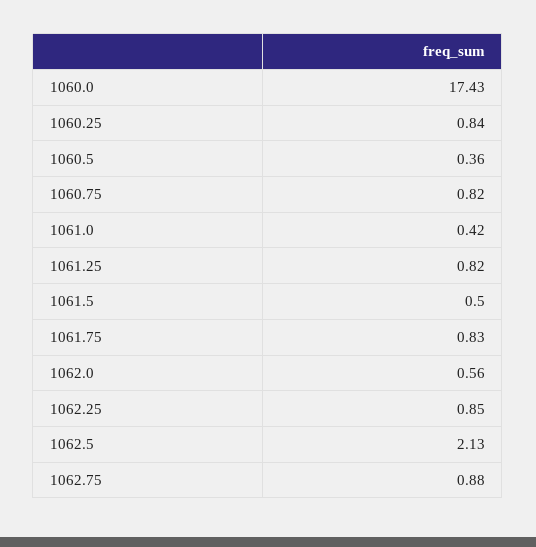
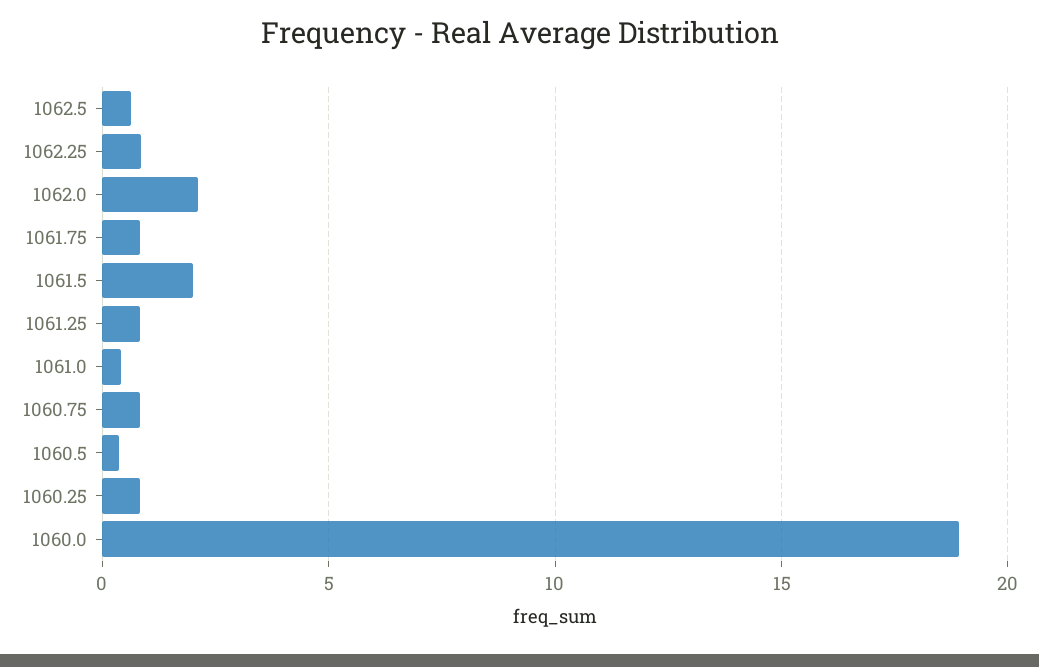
  {
-   "1060.0": 17.43,
+   "1060.0": 19,
    "1060.25": 0.84,
    "1060.5": 0.36,
    "1060.75": 0.82,
    "1061.0": 0.42,
    "1061.25": 0.82,
-   "1061.5": 0.5,
+   "1061.5": 2,
    "1061.75": 0.83,
-   "1062.0": 0.56,
+   "1062.0": 2,
    "1062.25": 0.85,
-   "1062.5": 2.13,
+   "1062.5": 0.5
-   "1062.75": 0.88
  }

